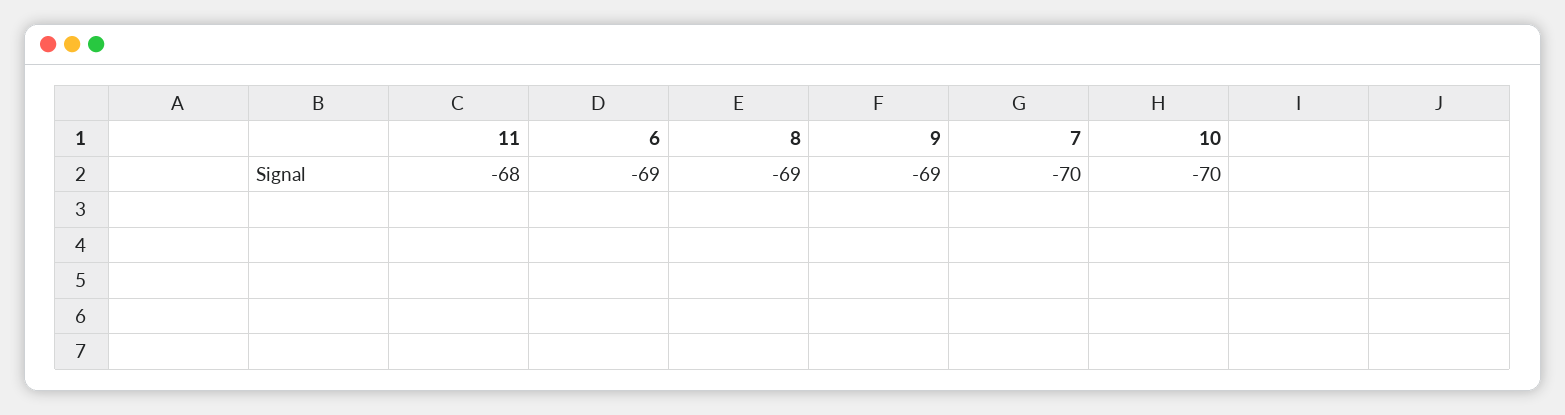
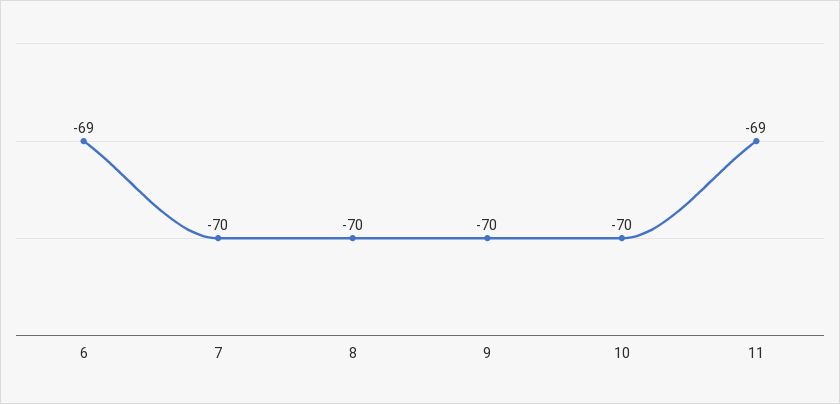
  {
-   "11": -68,
+   "11": -69,
    "6": -69,
-   "8": -69,
+   "8": -70,
-   "9": -69,
+   "9": -70,
    "7": -70,
    "10": -70
  }

